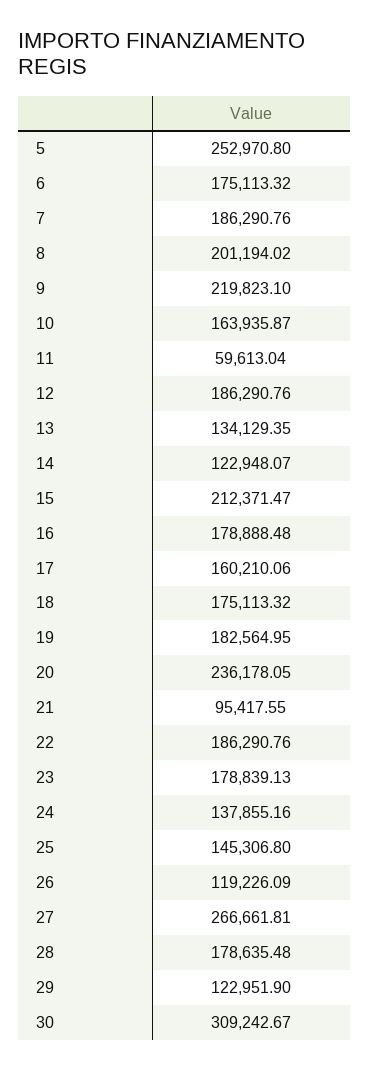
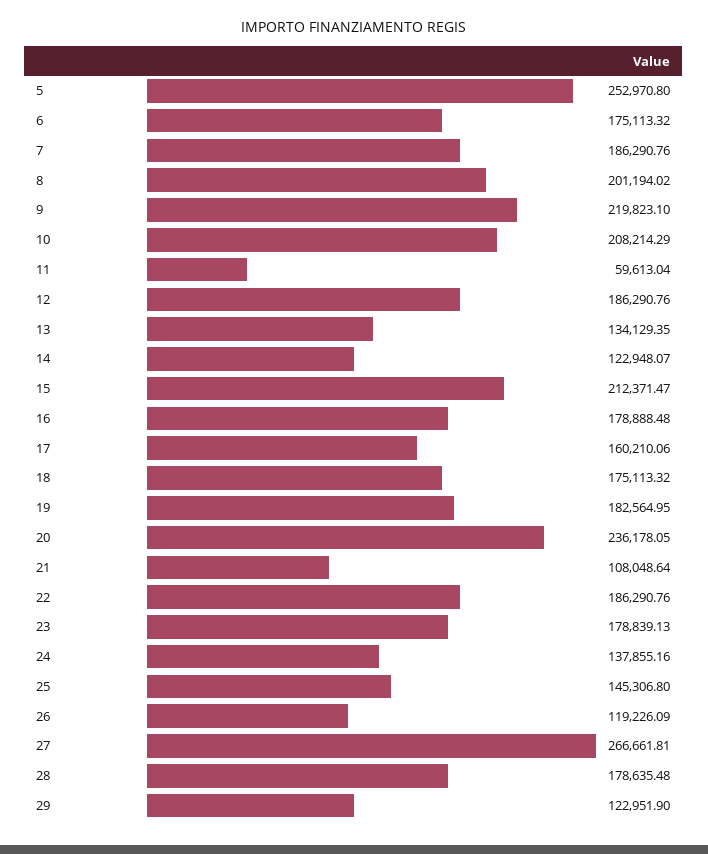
  {
    "5": 252970.8,
    "6": 175113.32,
    "7": 186290.76,
    "8": 201194.02,
    "9": 219823.1,
-   "10": 163935.87,
+   "10": 208214.29,
    "11": 59613.04,
    "12": 186290.76,
    "13": 134129.35,
    "14": 122948.07,
    "15": 212371.47,
    "16": 178888.48,
    "17": 160210.06,
    "18": 175113.32,
    "19": 182564.95,
    "20": 236178.05,
-   "21": 95417.55,
+   "21": 108048.64,
    "22": 186290.76,
    "23": 178839.13,
    "24": 137855.16,
    "25": 145306.8,
    "26": 119226.09,
    "27": 266661.81,
    "28": 178635.48,
-   "29": 122951.9,
+   "29": 122951.9
-   "30": 309242.67
  }

